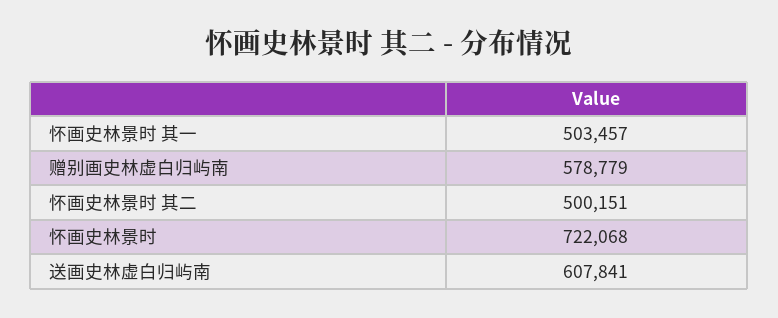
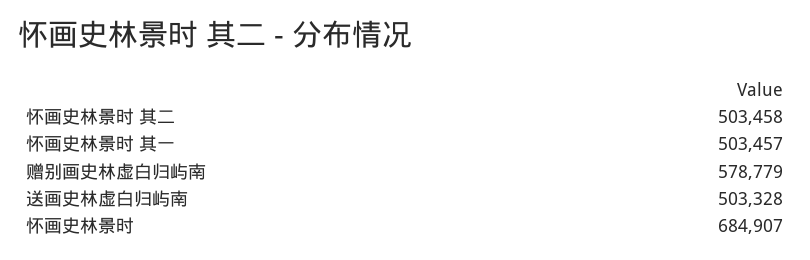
  {
    "怀画史林景时 其一": 503457,
    "赠别画史林虚白归屿南": 578779,
-   "怀画史林景时 其二": 500151,
+   "怀画史林景时 其二": 503458,
-   "怀画史林景时": 722068,
+   "怀画史林景时": 684907,
-   "送画史林虚白归屿南": 607841
+   "送画史林虚白归屿南": 503328
  }

